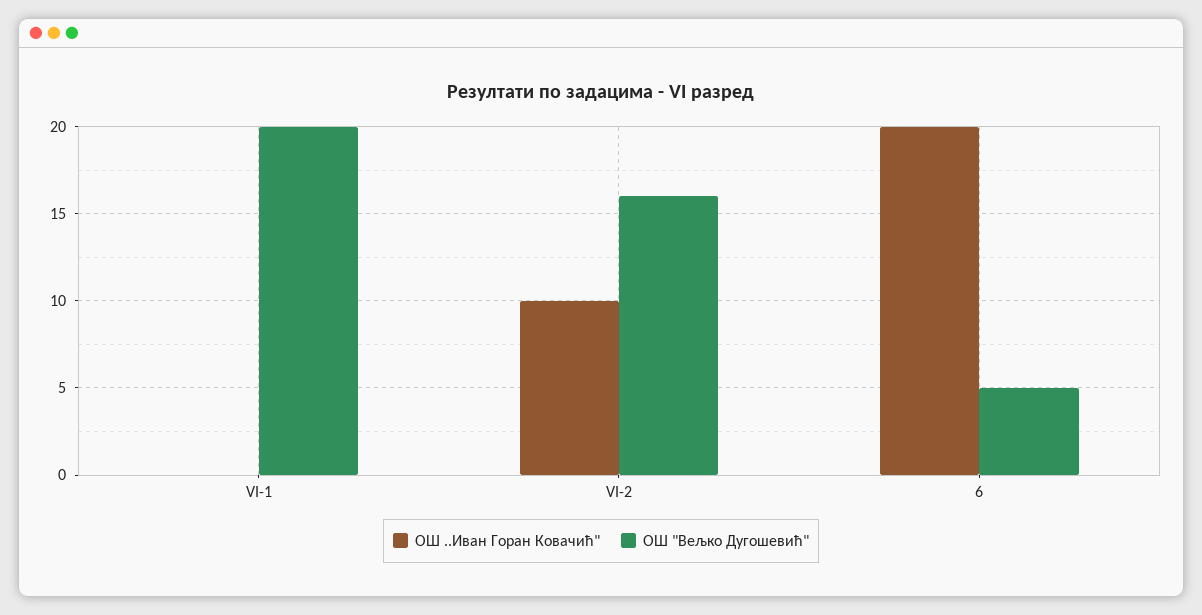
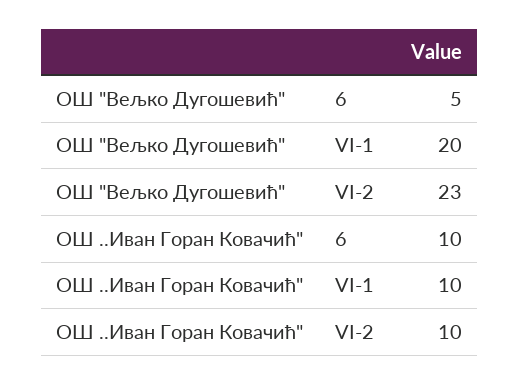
  {
    "ОШ ..Иван Горан Ковачић\"": {
-     "VI-1": 0,
+     "VI-1": 10,
      "VI-2": 10,
-     "6": 20
+     "6": 10
    },
    "ОШ \"Вељко Дугошевић\"": {
      "VI-1": 20,
-     "VI-2": 16,
+     "VI-2": 23,
      "6": 5
    }
  }

